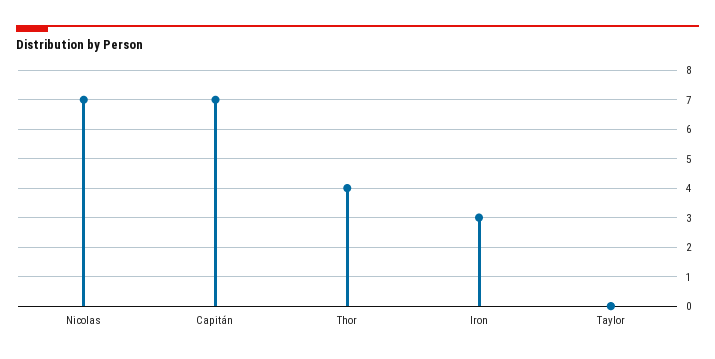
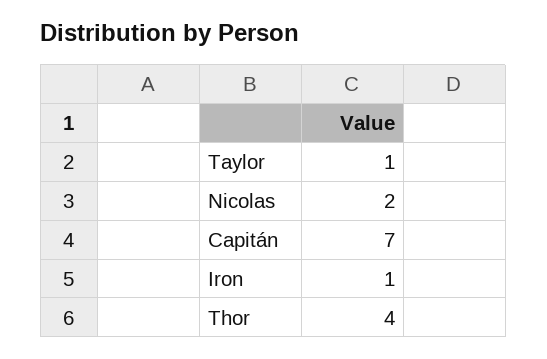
  {
-   "Nicolas": 7,
+   "Nicolas": 2,
    "Capitán": 7,
    "Thor": 4,
-   "Iron": 3,
+   "Iron": 1,
-   "Taylor": 0
+   "Taylor": 1
  }

